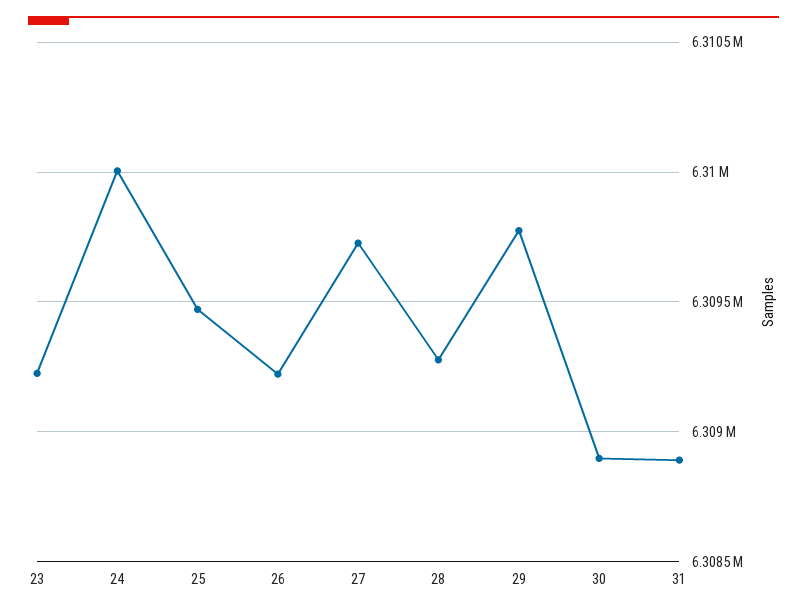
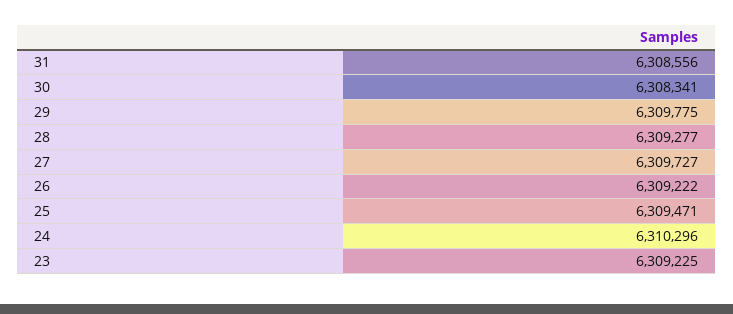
  {
    "23": 6309225,
-   "24": 6310000,
+   "24": 6310296,
    "25": 6309471,
    "26": 6309222,
    "27": 6309727,
    "28": 6309277,
    "29": 6309775,
-   "30": 6308900,
+   "30": 6308341,
-   "31": 6308900
+   "31": 6308556
  }

